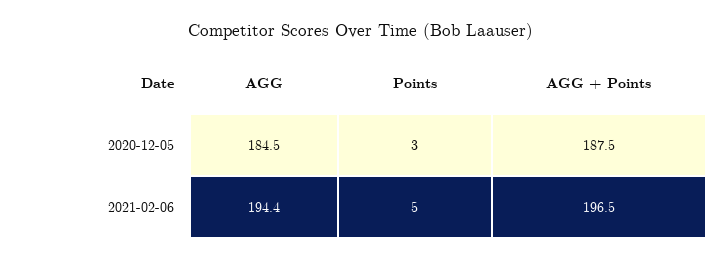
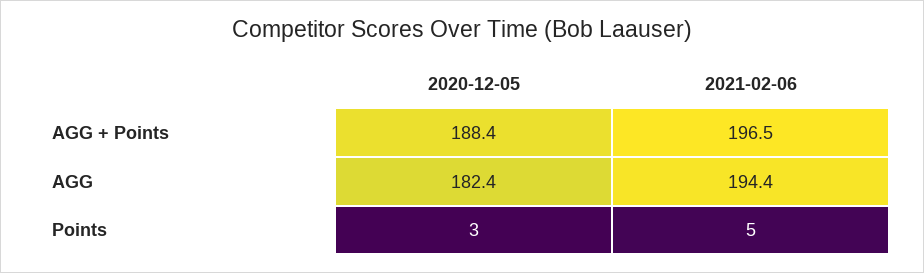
  {
    "AGG": {
-     "2020-12-05": 184.5,
+     "2020-12-05": 182.4,
      "2021-02-06": 194.4
    },
    "Points": {
      "2020-12-05": 3,
      "2021-02-06": 5
    },
    "AGG + Points": {
-     "2020-12-05": 187.5,
+     "2020-12-05": 188.4,
      "2021-02-06": 196.5
    }
  }

